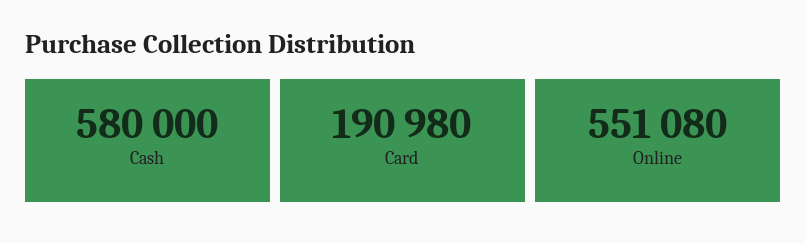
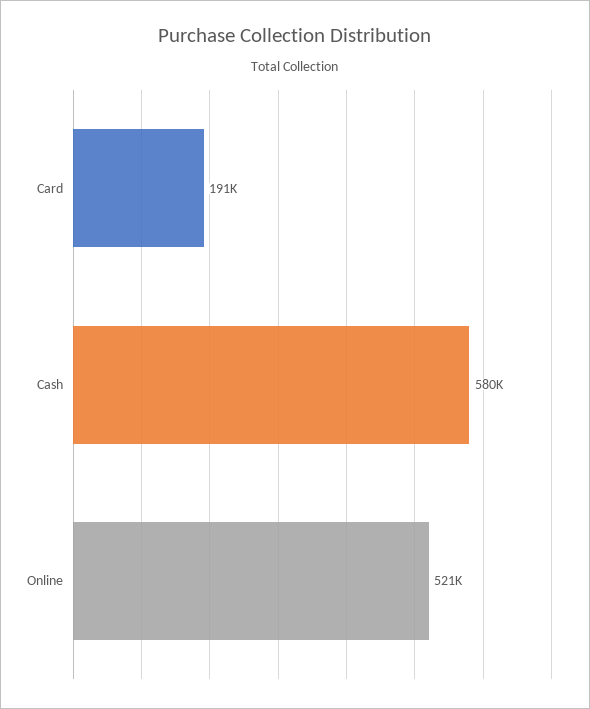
  {
    "Cash": 580000,
    "Card": 190980,
-   "Online": 551080
+   "Online": 521000
  }

